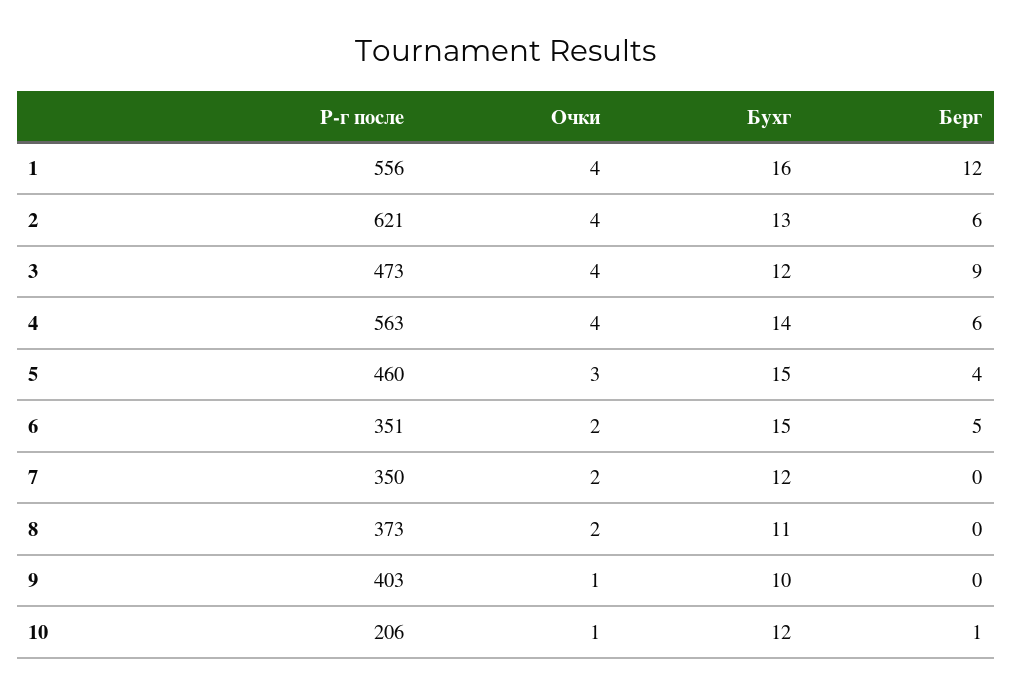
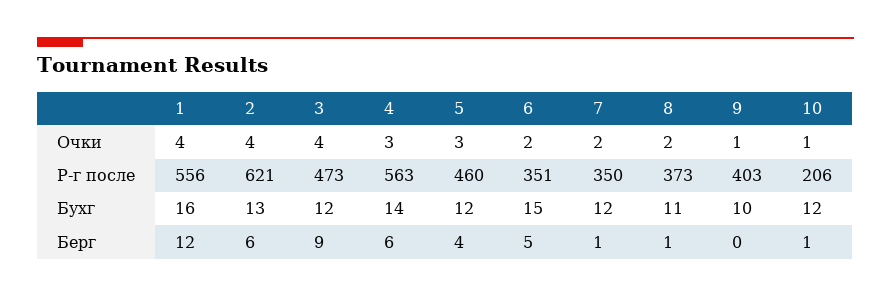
  {
    "Р-г после": {
      "1": 556,
      "2": 621,
      "3": 473,
      "4": 563,
      "5": 460,
      "6": 351,
      "7": 350,
      "8": 373,
      "9": 403,
      "10": 206
    },
    "Очки": {
      "1": 4,
      "2": 4,
      "3": 4,
-     "4": 4,
+     "4": 3,
      "5": 3,
      "6": 2,
      "7": 2,
      "8": 2,
      "9": 1,
      "10": 1
    },
    "Бухг": {
      "1": 16,
      "2": 13,
      "3": 12,
      "4": 14,
-     "5": 15,
+     "5": 12,
      "6": 15,
      "7": 12,
      "8": 11,
      "9": 10,
      "10": 12
    },
    "Берг": {
      "1": 12,
      "2": 6,
      "3": 9,
      "4": 6,
      "5": 4,
      "6": 5,
-     "7": 0,
+     "7": 1,
-     "8": 0,
+     "8": 1,
      "9": 0,
      "10": 1
    }
  }

